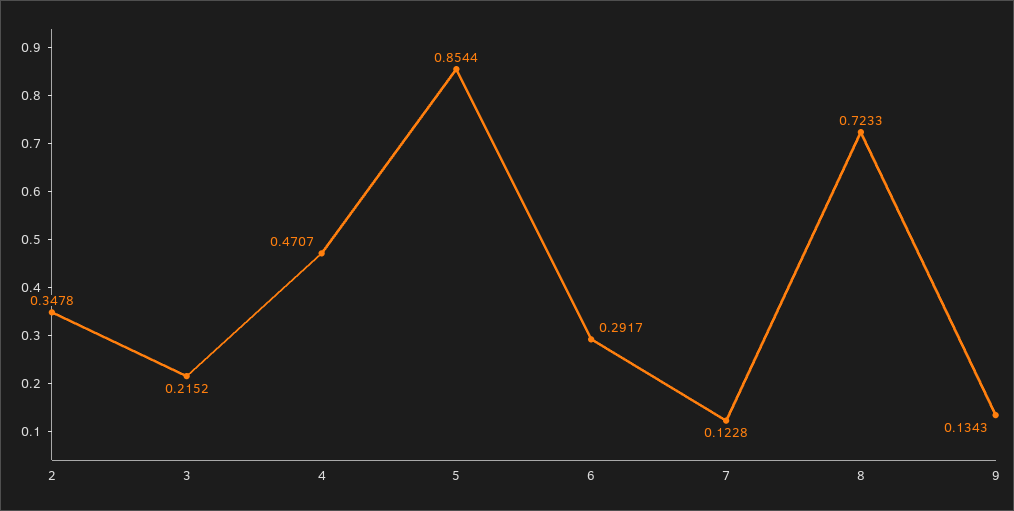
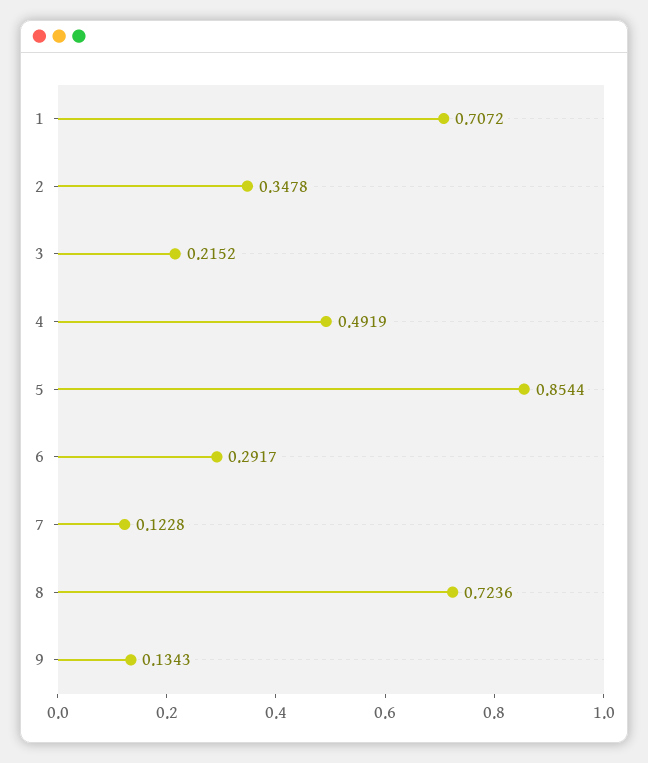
  {
    "2": 0.3478,
    "3": 0.2152,
-   "4": 0.4707,
+   "4": 0.4919,
    "5": 0.8544,
    "6": 0.2917,
    "7": 0.1228,
-   "8": 0.7233,
+   "8": 0.7236,
-   "9": 0.1343
+   "9": 0.1343,
+   "1": 0.7072
  }

